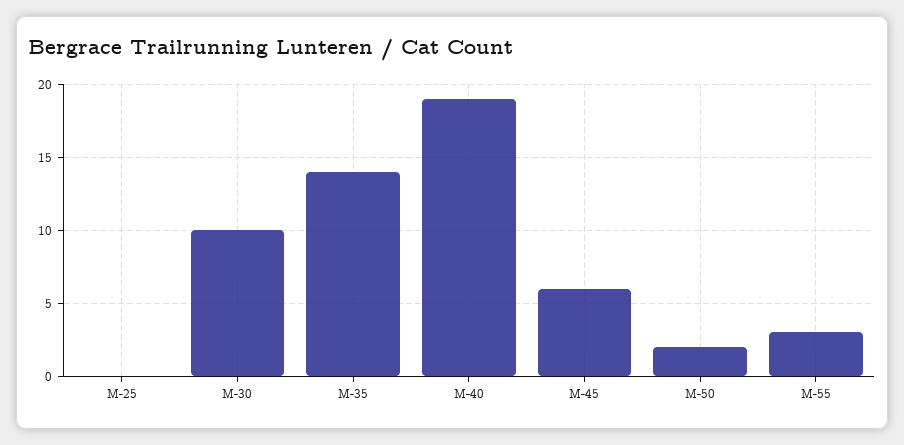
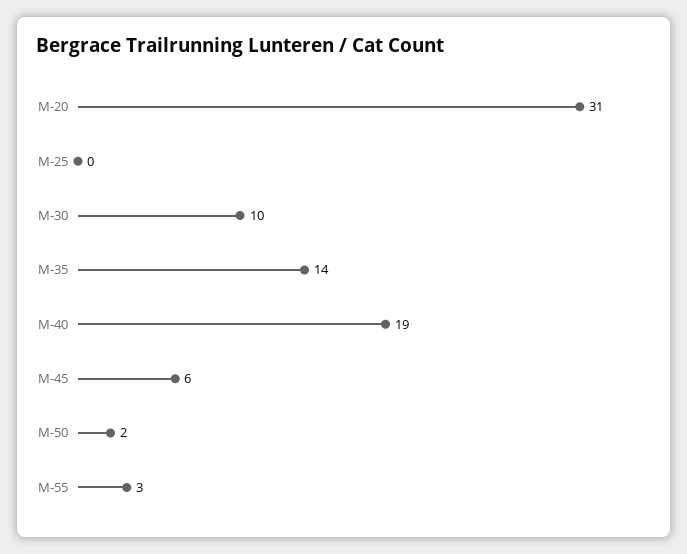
  {
    "M-25": 0,
    "M-30": 10,
    "M-35": 14,
    "M-40": 19,
    "M-45": 6,
    "M-50": 2,
-   "M-55": 3
+   "M-55": 3,
+   "M-20": 31
  }

